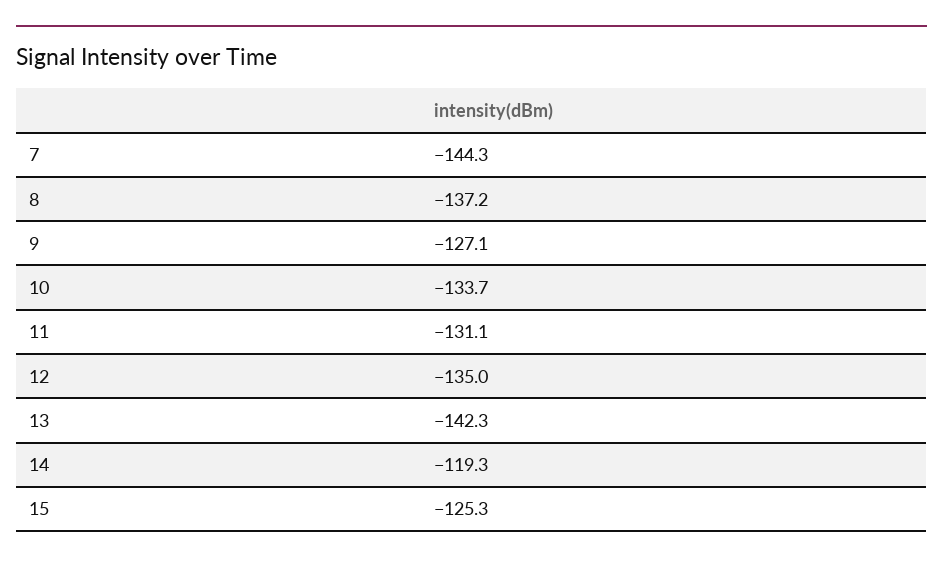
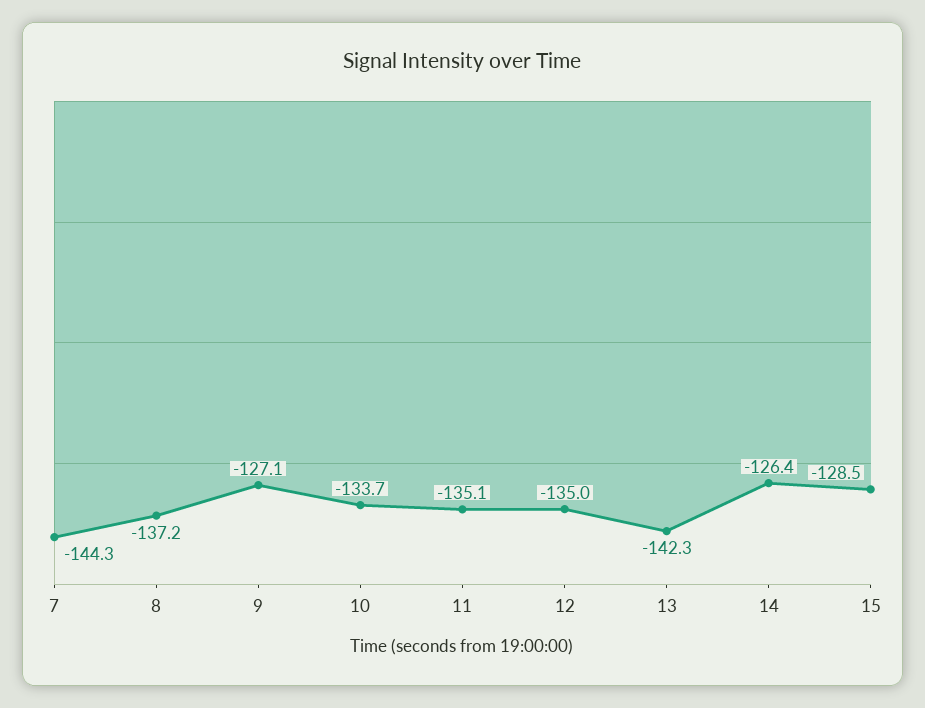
  {
    "7": -144.3,
    "8": -137.2,
    "9": -127.1,
    "10": -133.7,
-   "11": -131.1,
+   "11": -135.1,
    "12": -135,
    "13": -142.3,
-   "14": -119.3,
+   "14": -126.4,
-   "15": -125.3
+   "15": -128.5
  }

